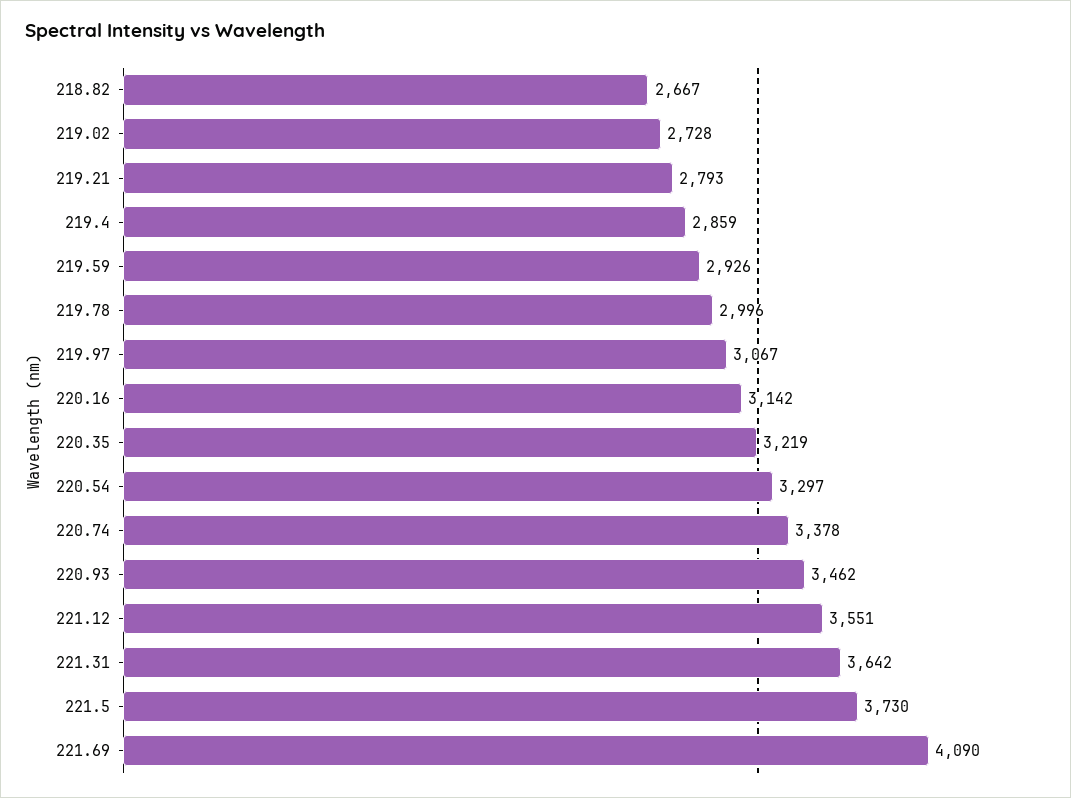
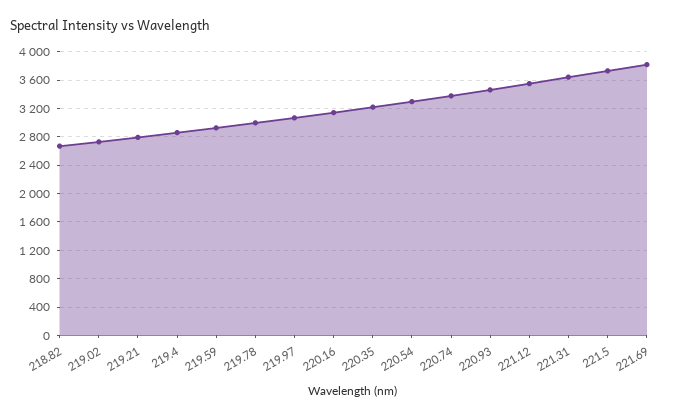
  {
    "218.82": 2667,
    "219.02": 2728,
    "219.21": 2793,
    "219.4": 2859,
    "219.59": 2926,
    "219.78": 2996,
    "219.97": 3067,
    "220.16": 3142,
    "220.35": 3219,
    "220.54": 3297,
    "220.74": 3378,
    "220.93": 3462,
    "221.12": 3551,
    "221.31": 3642,
    "221.5": 3730,
-   "221.69": 4090
+   "221.69": 3800
  }

